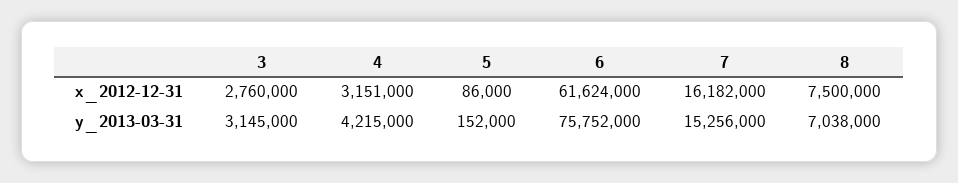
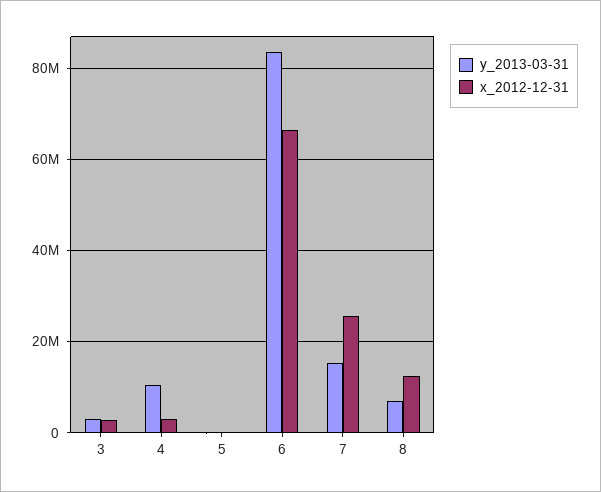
  {
    "x_2012-12-31": {
      "3": 2760000,
      "4": 3151000,
      "5": 86000,
-     "6": 61624000,
+     "6": 66000000,
-     "7": 16182000,
+     "7": 26000000,
-     "8": 7500000
+     "8": 12000000
    },
    "y_2013-03-31": {
      "3": 3145000,
-     "4": 4215000,
+     "4": 10000000,
      "5": 152000,
-     "6": 75752000,
+     "6": 84000000,
      "7": 15256000,
      "8": 7038000
    }
  }

